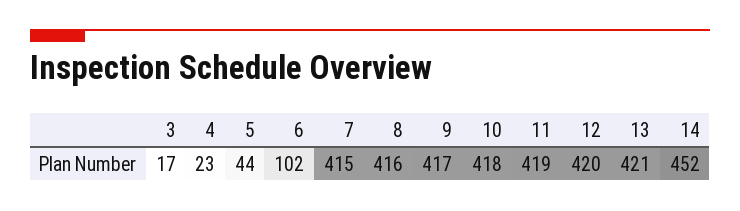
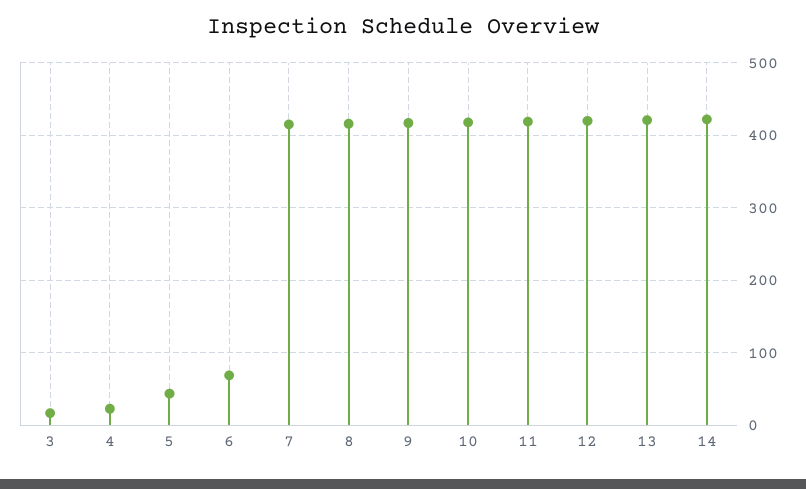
  {
    "3": 17,
    "4": 23,
    "5": 44,
-   "6": 102,
+   "6": 70,
    "7": 415,
    "8": 416,
    "9": 417,
    "10": 418,
    "11": 419,
    "12": 420,
    "13": 421,
-   "14": 452
+   "14": 420
  }

